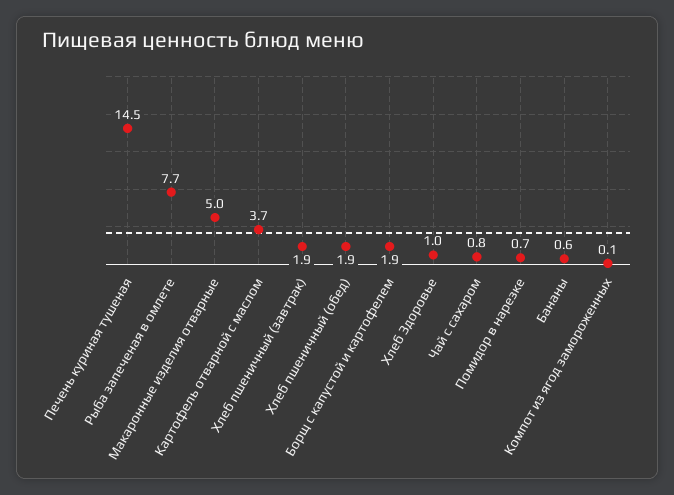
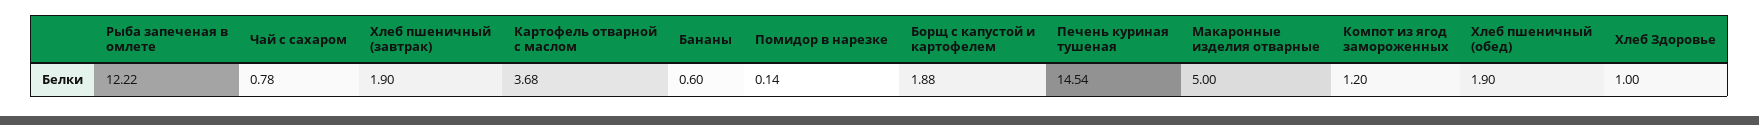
  {
    "Печень куриная тушеная": 14.54,
-   "Рыба запеченая в омлете": 7.7,
+   "Рыба запеченая в омлете": 12.22,
    "Макаронные изделия отварные": 5,
    "Картофель отварной с маслом": 3.68,
    "Хлеб пшеничный (завтрак)": 1.9,
    "Хлеб пшеничный (обед)": 1.9,
    "Борщ с капустой и картофелем": 1.88,
    "Хлеб Здоровье": 1,
    "Чай с сахаром": 0.78,
-   "Помидор в нарезке": 0.7,
+   "Помидор в нарезке": 0.14,
    "Бананы": 0.6,
-   "Компот из ягод замороженных": 0.1
+   "Компот из ягод замороженных": 1.2
  }

